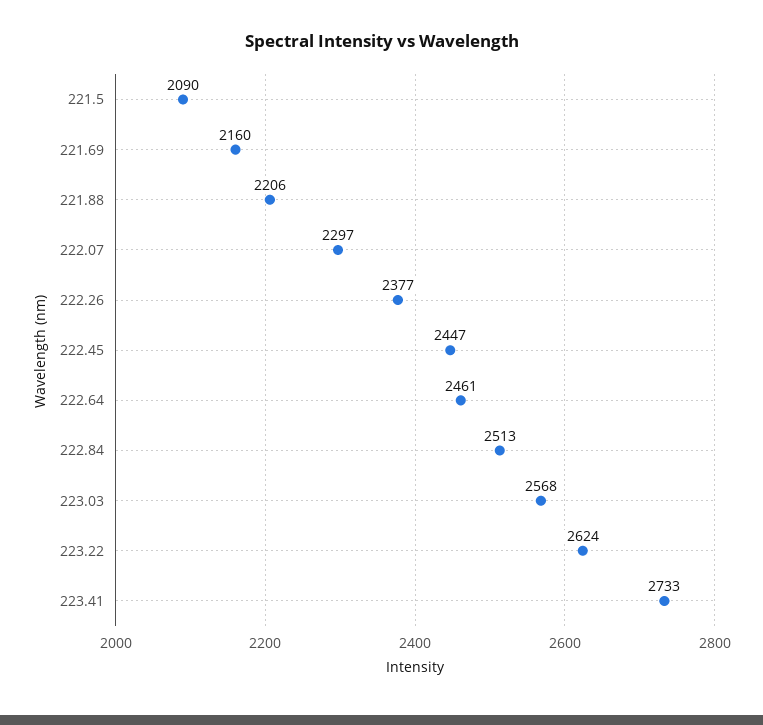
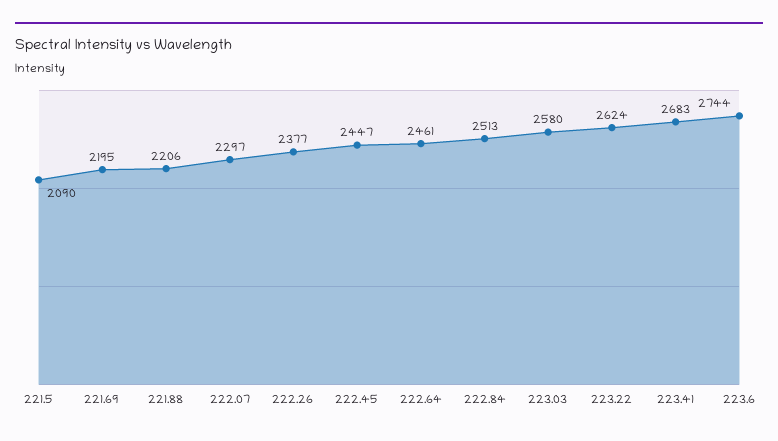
  {
    "221.5": 2090,
-   "221.69": 2160,
+   "221.69": 2195,
    "221.88": 2206,
    "222.07": 2297,
    "222.26": 2377,
    "222.45": 2447,
    "222.64": 2461,
    "222.84": 2513,
-   "223.03": 2568,
+   "223.03": 2580,
    "223.22": 2624,
-   "223.41": 2733
+   "223.41": 2683,
+   "223.6": 2744
  }

